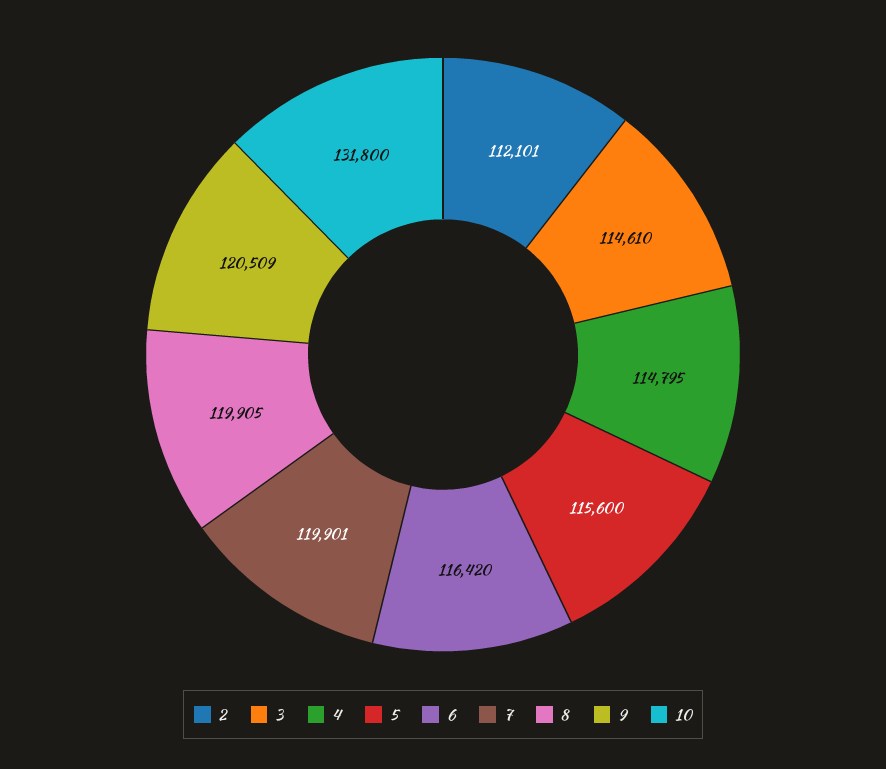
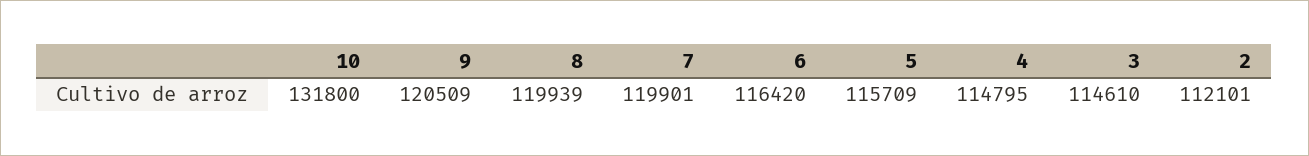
  {
    "2": 112101,
    "3": 114610,
    "4": 114795,
-   "5": 115600,
+   "5": 115709,
    "6": 116420,
    "7": 119901,
-   "8": 119905,
+   "8": 119939,
    "9": 120509,
    "10": 131800
  }

